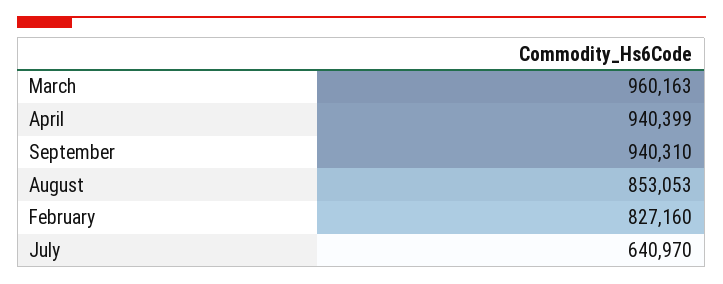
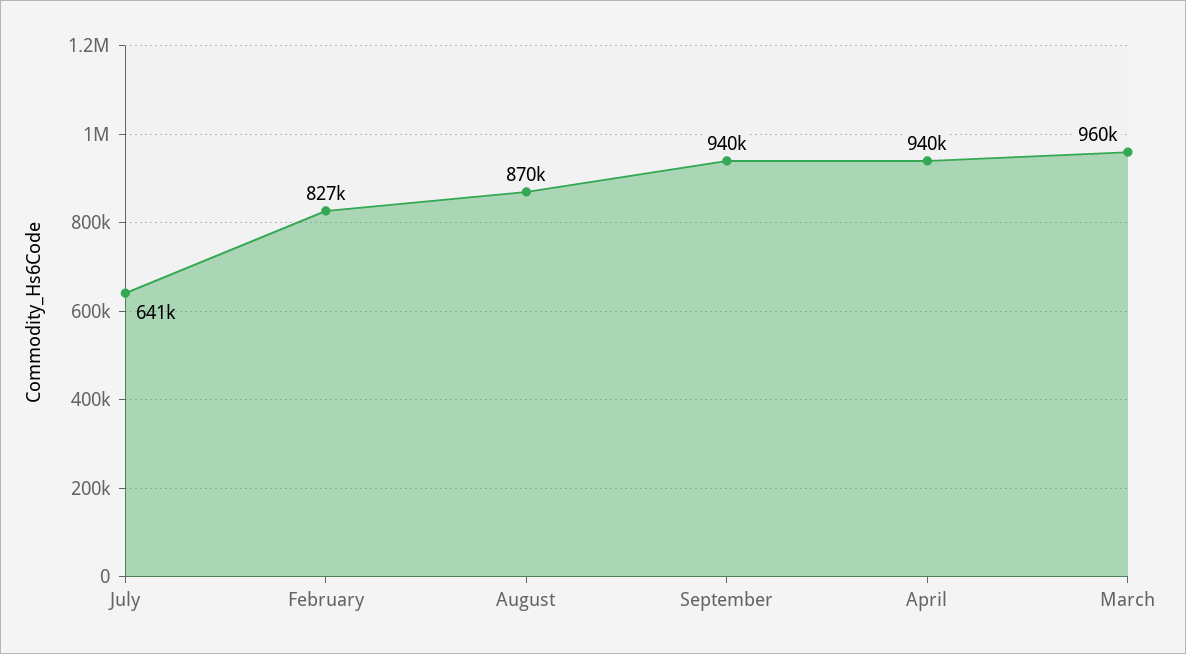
  {
    "March": 960163,
    "April": 940399,
    "September": 940310,
-   "August": 853053,
+   "August": 870000,
    "February": 827160,
    "July": 640970
  }

